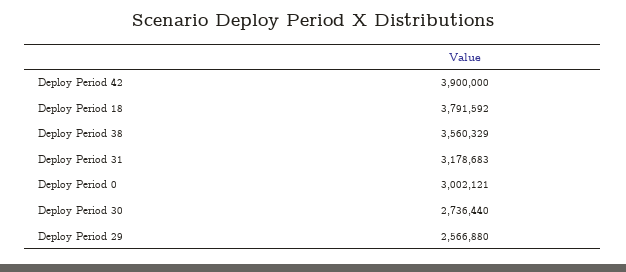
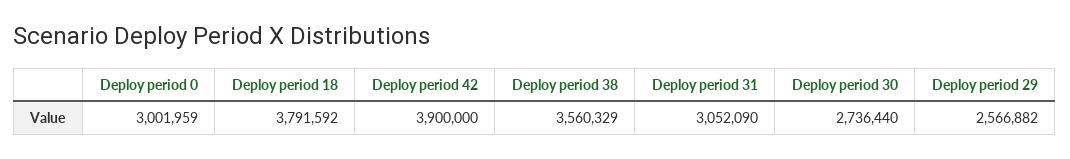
  {
    "Deploy Period 42": 3900000,
    "Deploy Period 18": 3791592,
    "Deploy Period 38": 3560329,
-   "Deploy Period 31": 3178683,
+   "Deploy Period 31": 3052090,
-   "Deploy Period 0": 3002121,
+   "Deploy Period 0": 3001959,
    "Deploy Period 30": 2736440,
-   "Deploy Period 29": 2566880
+   "Deploy Period 29": 2566882
  }

